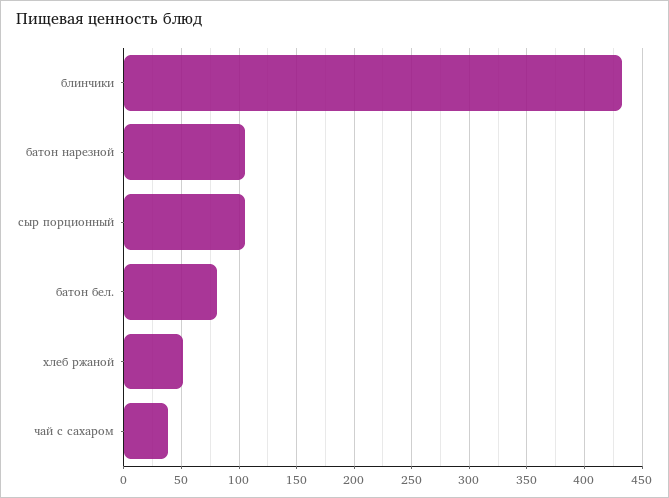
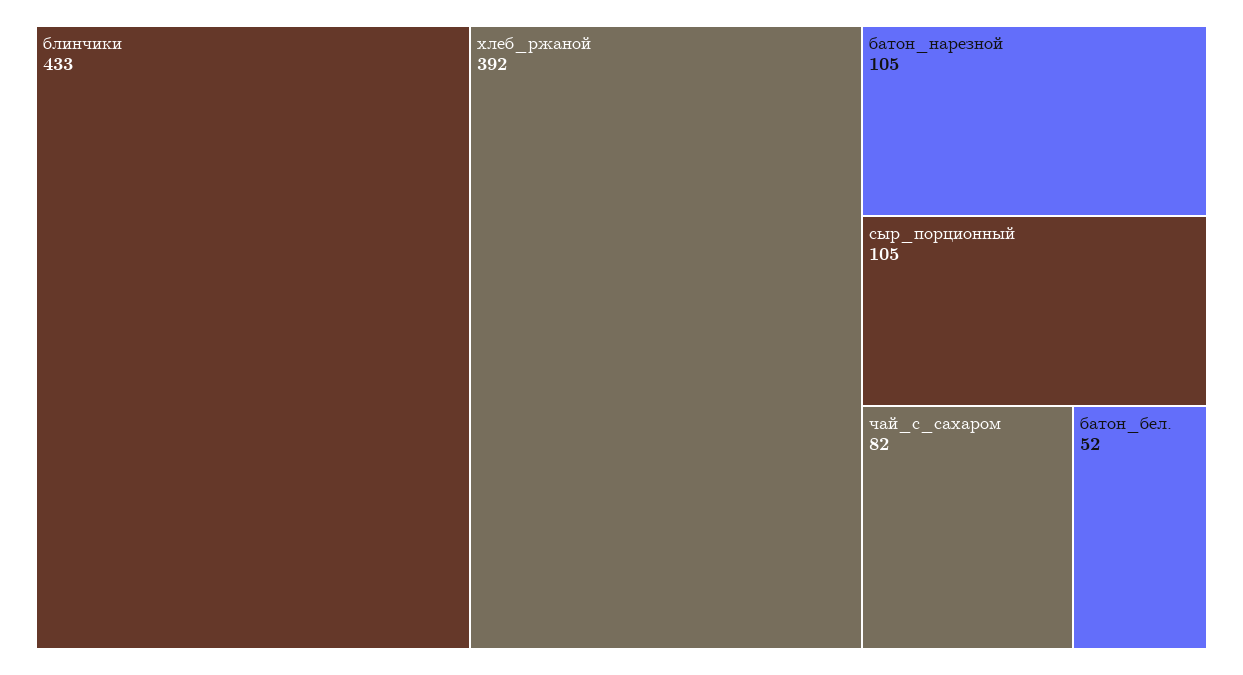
  {
    "блинчики": 433,
    "батон нарезной": 105,
    "сыр порционный": 105,
-   "батон бел.": 80,
+   "батон бел.": 52,
-   "хлеб ржаной": 50,
+   "хлеб ржаной": 392,
-   "чай с сахаром": 40
+   "чай с сахаром": 82
  }

